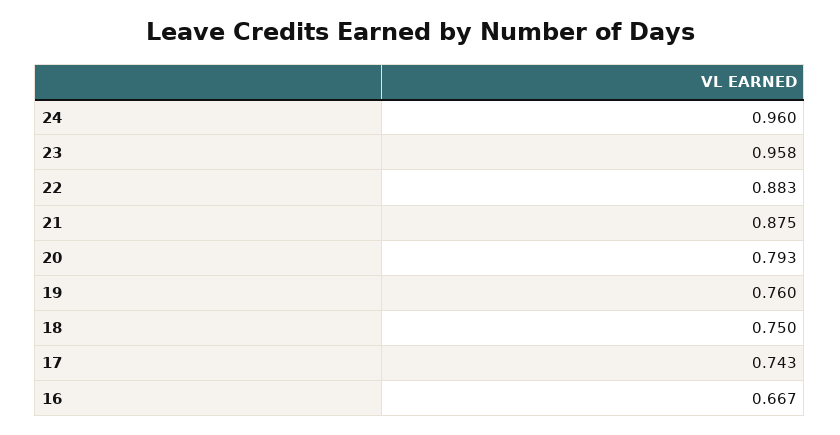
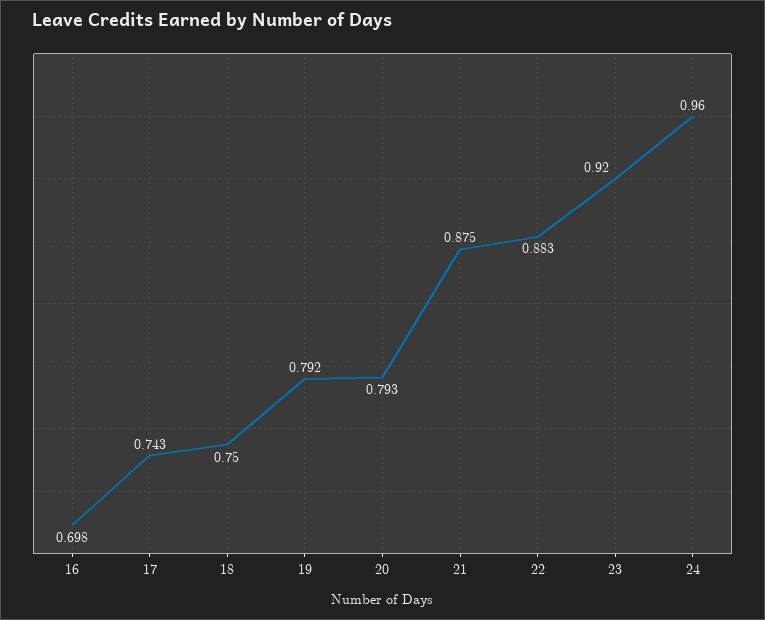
  {
    "24": 0.96,
-   "23": 0.958,
+   "23": 0.92,
    "22": 0.883,
    "21": 0.875,
    "20": 0.793,
-   "19": 0.76,
+   "19": 0.792,
    "18": 0.75,
    "17": 0.743,
-   "16": 0.667
+   "16": 0.698
  }

